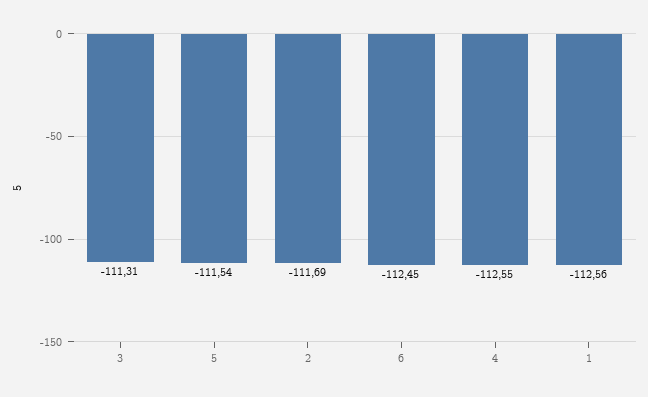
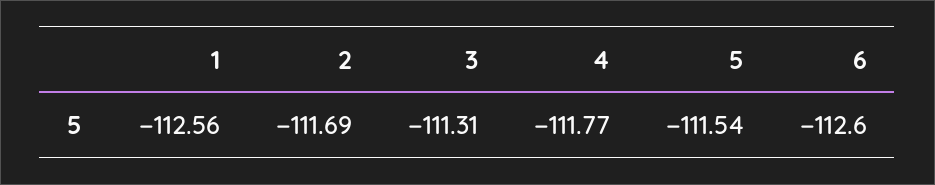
  {
    "3": -111.31,
    "5": -111.54,
    "2": -111.69,
-   "6": -112.45,
+   "6": -112.6,
-   "4": -112.55,
+   "4": -111.77,
    "1": -112.56
  }

